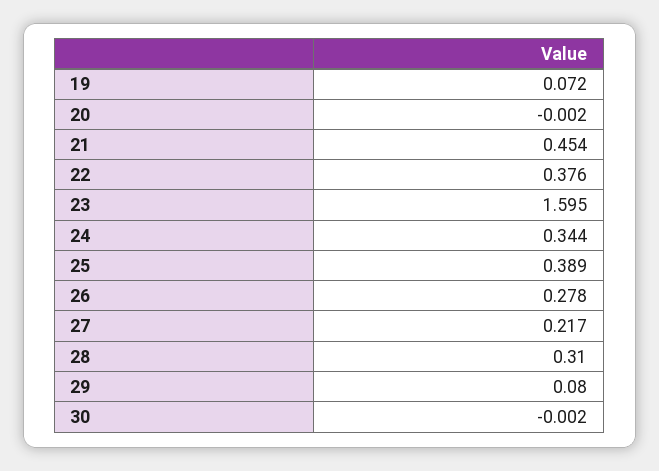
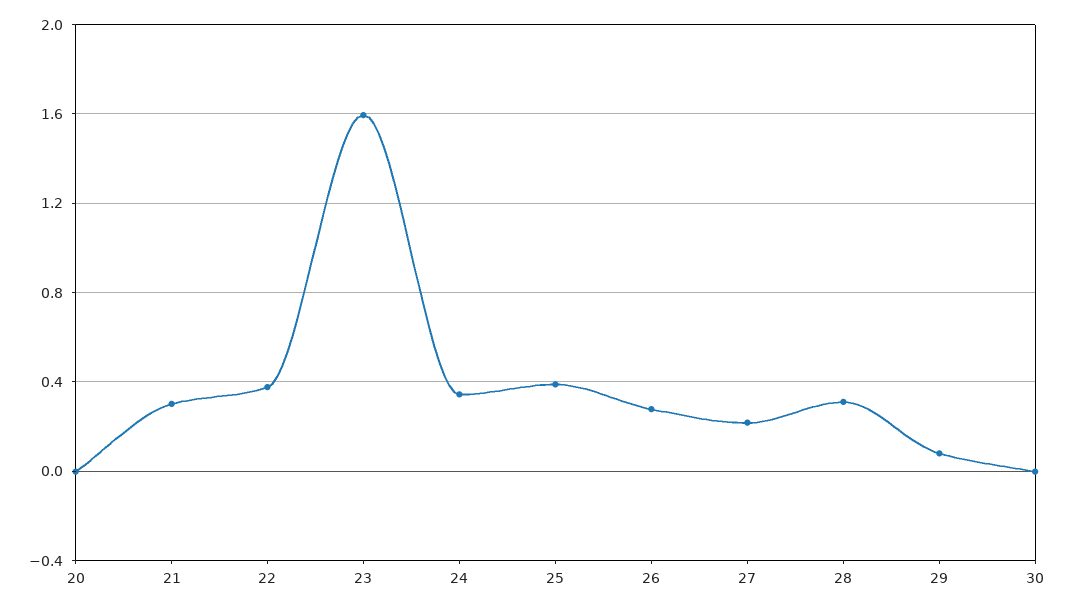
  {
-   "19": 0.072,
    "20": -0.002,
-   "21": 0.454,
+   "21": 0.3,
    "22": 0.376,
    "23": 1.595,
    "24": 0.344,
    "25": 0.389,
    "26": 0.278,
    "27": 0.217,
    "28": 0.31,
    "29": 0.08,
    "30": -0.002
  }

